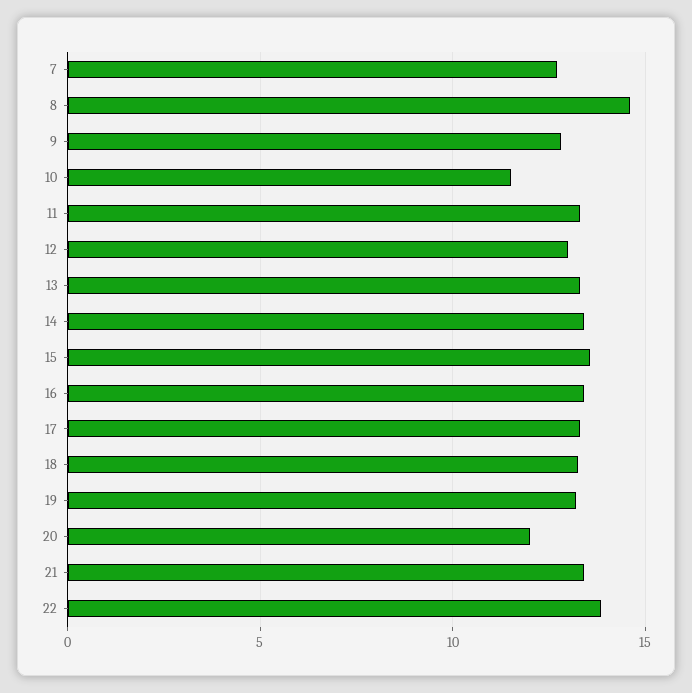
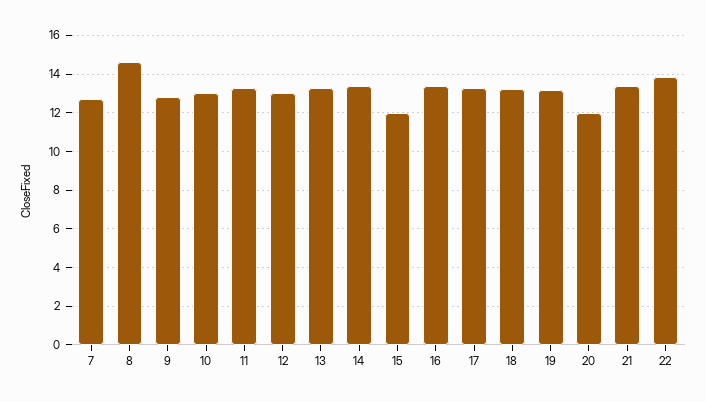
  {
    "7": 12.5,
    "8": 14.5,
    "9": 13,
-   "10": 11.5,
+   "10": 13,
    "11": 13.5,
    "12": 13,
    "13": 13.5,
    "14": 13.5,
-   "15": 13.5,
+   "15": 12,
    "16": 13.5,
    "17": 13.5,
    "18": 13.5,
    "19": 13,
    "20": 12,
    "21": 13.5,
    "22": 14
  }

